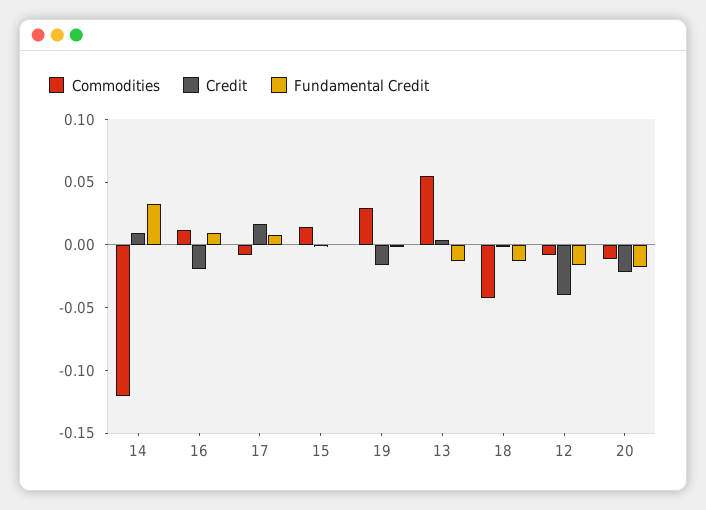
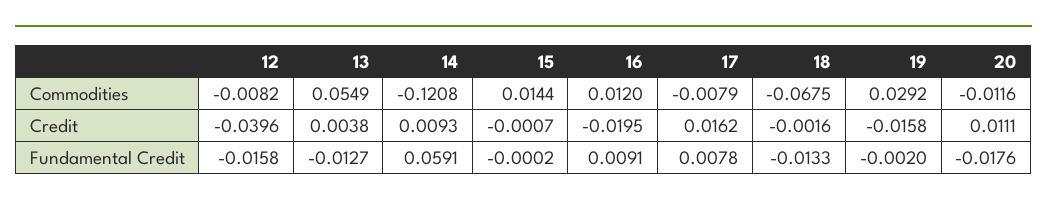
  {
    "Commodities": {
      "14": -0.1208,
      "16": 0.012,
      "17": -0.0079,
      "15": 0.0144,
      "19": 0.0292,
      "13": 0.0549,
-     "18": -0.04,
+     "18": -0.0675,
      "12": -0.0082,
      "20": -0.0116
    },
    "Credit": {
      "14": 0.0093,
      "16": -0.0195,
      "17": 0.0162,
      "15": -0.0007,
      "19": -0.0158,
      "13": 0.0038,
      "18": -0.0016,
      "12": -0.0396,
-     "20": -0.02
+     "20": 0.0111
    },
    "Fundamental Credit": {
-     "14": 0.03,
+     "14": 0.0591,
      "16": 0.0091,
      "17": 0.0078,
      "15": -0.0002,
      "19": -0.002,
      "13": -0.0127,
      "18": -0.0133,
      "12": -0.0158,
      "20": -0.0176
    }
  }

